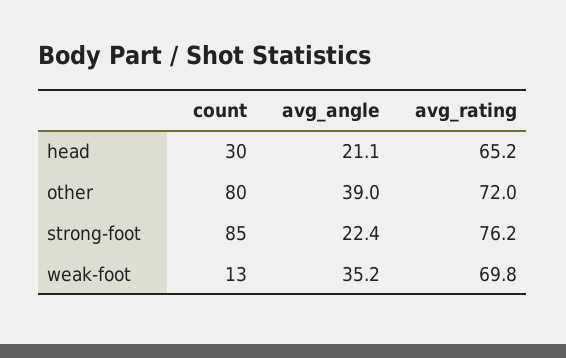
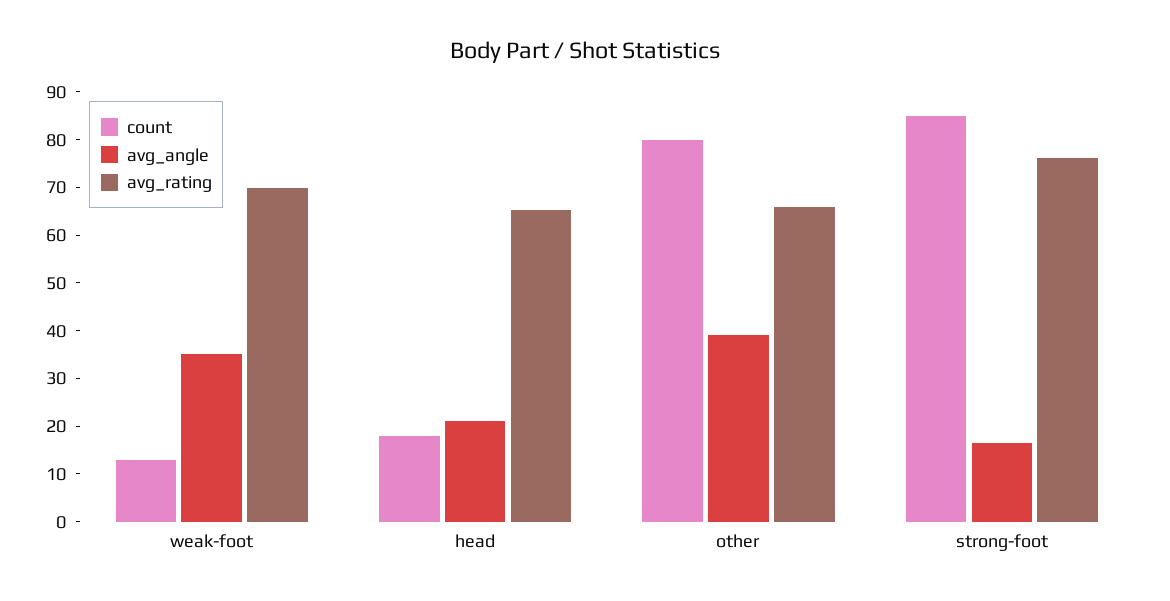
  {
    "count": {
-     "head": 30,
+     "head": 18,
      "other": 80,
      "strong-foot": 85,
      "weak-foot": 13
    },
    "avg_angle": {
      "head": 21.1,
      "other": 39,
-     "strong-foot": 22.4,
+     "strong-foot": 16,
      "weak-foot": 35.2
    },
    "avg_rating": {
      "head": 65.2,
-     "other": 72,
+     "other": 66,
      "strong-foot": 76.2,
      "weak-foot": 69.8
    }
  }

